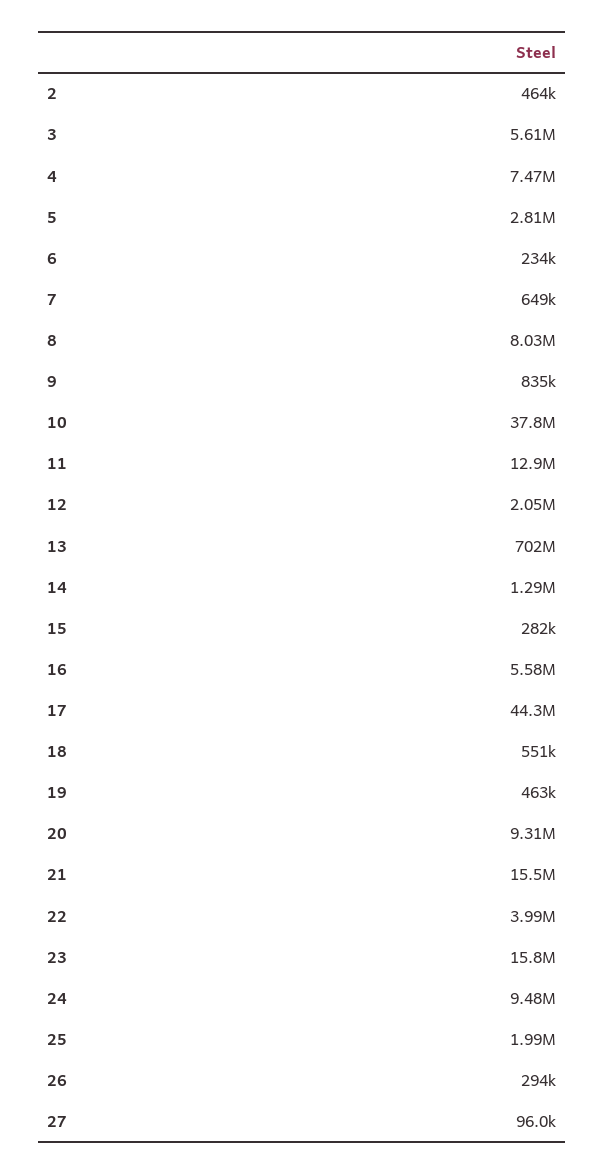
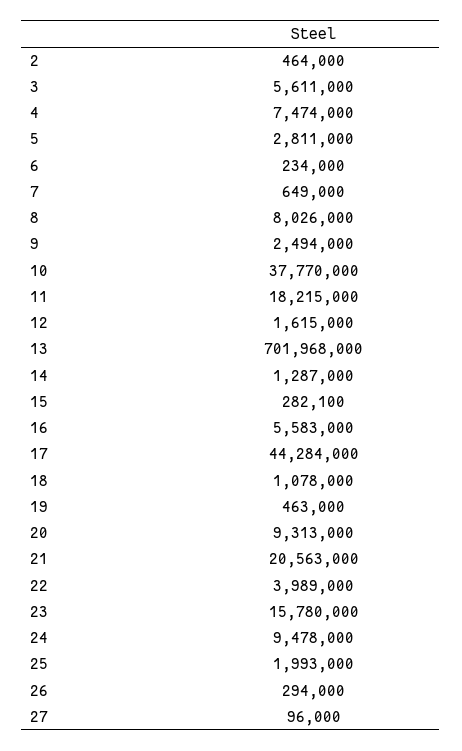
  {
    "2": 464000,
    "3": 5611000,
    "4": 7474000,
    "5": 2811000,
    "6": 234000,
    "7": 649000,
    "8": 8026000,
-   "9": 835000,
+   "9": 2494000,
    "10": 37770000,
-   "11": 12900000,
+   "11": 18215000,
-   "12": 2050000,
+   "12": 1615000,
    "13": 701968000,
    "14": 1287000,
    "15": 282100,
    "16": 5583000,
    "17": 44284000,
-   "18": 551000,
+   "18": 1078000,
    "19": 463000,
    "20": 9313000,
-   "21": 15500000,
+   "21": 20563000,
    "22": 3989000,
    "23": 15780000,
    "24": 9478000,
    "25": 1993000,
    "26": 294000,
    "27": 96000
  }

